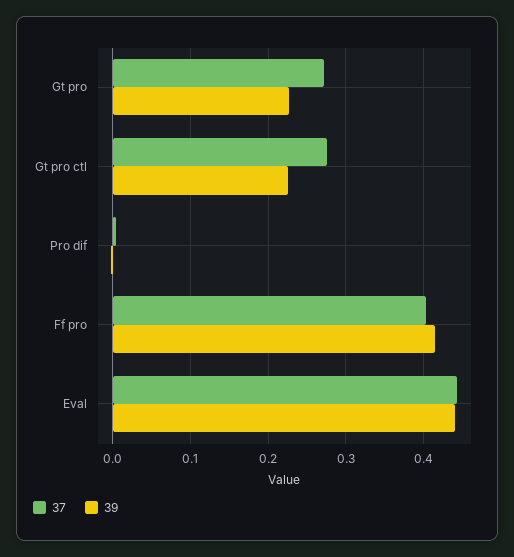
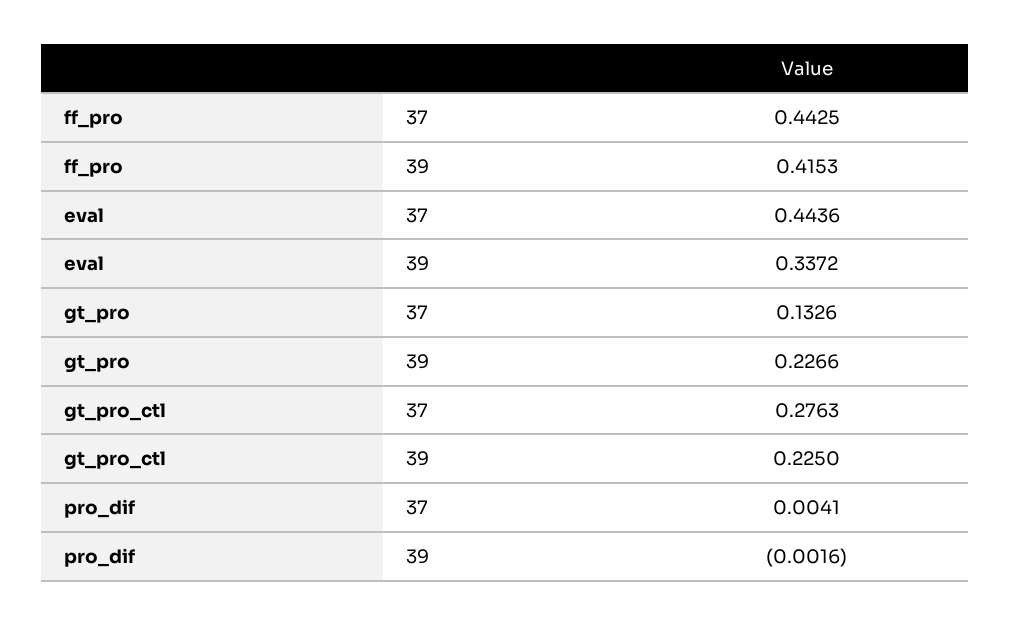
  {
    "37": {
-     "Gt pro": 0.27,
+     "Gt pro": 0.1326,
      "Gt pro ctl": 0.2763,
      "Pro dif": 0.0041,
-     "Ff pro": 0.4,
+     "Ff pro": 0.4425,
      "Eval": 0.4436
    },
    "39": {
      "Gt pro": 0.2266,
      "Gt pro ctl": 0.225,
      "Pro dif": -0.0016,
      "Ff pro": 0.4153,
-     "Eval": 0.44
+     "Eval": 0.3372
    }
  }

